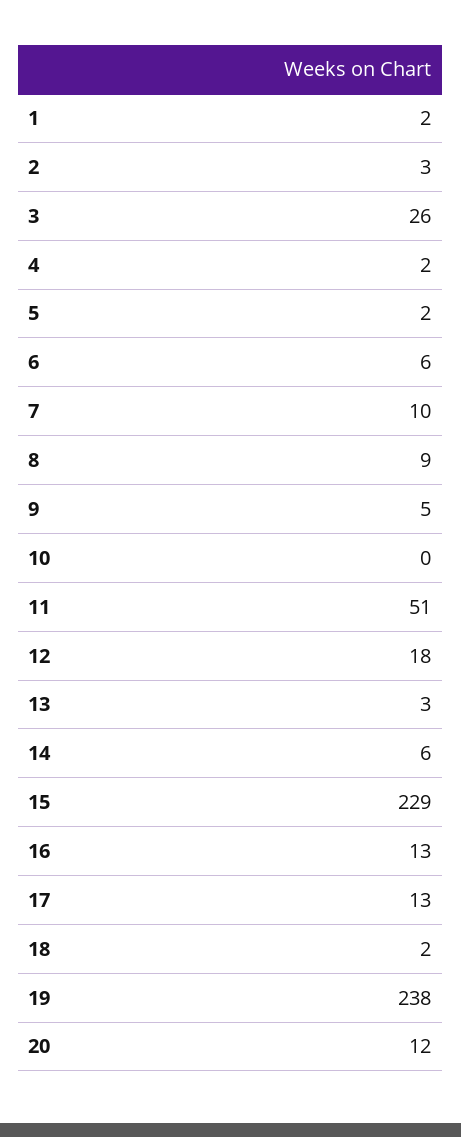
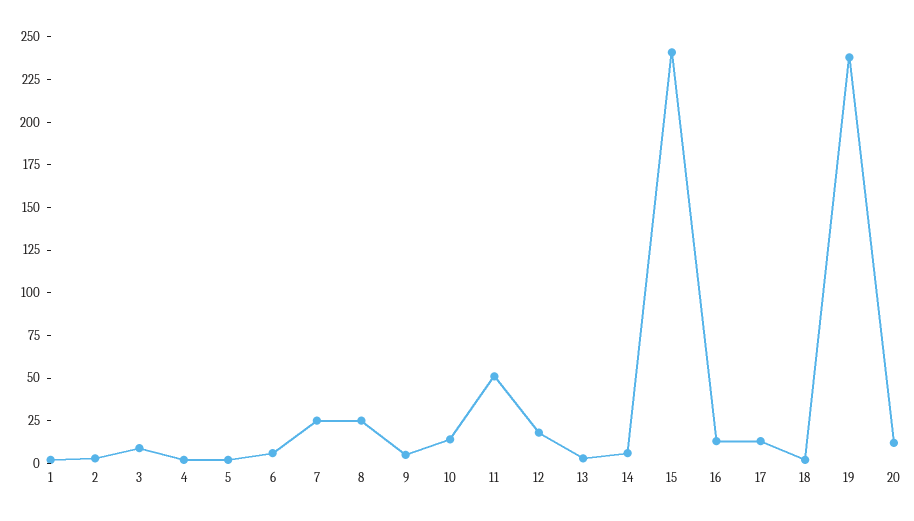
  {
    "1": 2,
    "2": 3,
-   "3": 26,
+   "3": 10,
    "4": 2,
    "5": 2,
    "6": 6,
-   "7": 10,
+   "7": 25,
-   "8": 9,
+   "8": 25,
    "9": 5,
-   "10": 0,
+   "10": 15,
    "11": 51,
    "12": 18,
    "13": 3,
    "14": 6,
-   "15": 229,
+   "15": 240,
    "16": 13,
    "17": 13,
    "18": 2,
    "19": 238,
    "20": 12
  }

